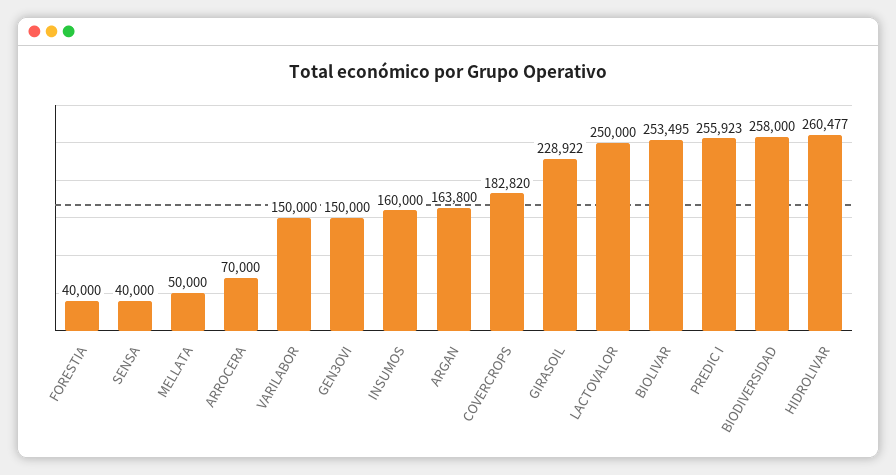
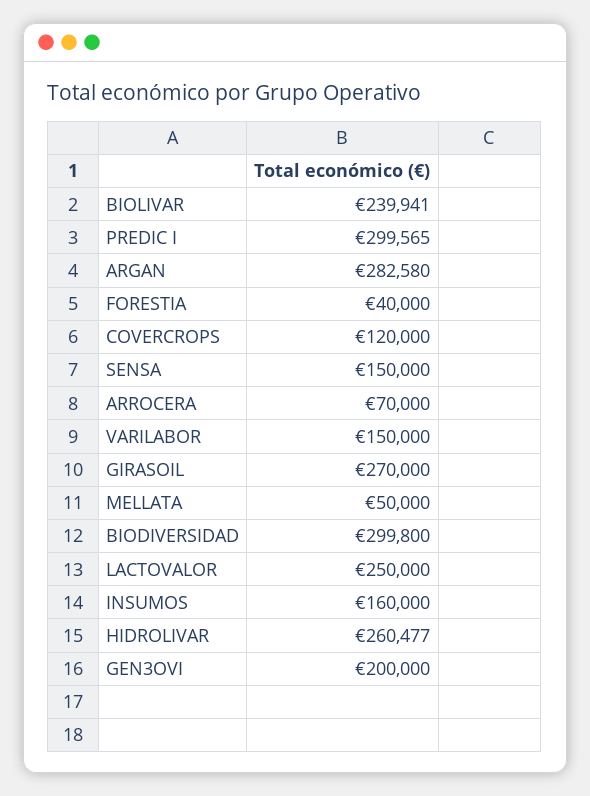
  {
    "FORESTIA": 40000,
-   "SENSA": 40000,
+   "SENSA": 150000,
    "MELLATA": 50000,
    "ARROCERA": 70000,
    "VARILABOR": 150000,
-   "GEN3OVI": 150000,
+   "GEN3OVI": 200000,
    "INSUMOS": 160000,
-   "ARGAN": 163800,
+   "ARGAN": 282580,
-   "COVERCROPS": 182820,
+   "COVERCROPS": 120000,
-   "GIRASOIL": 228922,
+   "GIRASOIL": 270000,
    "LACTOVALOR": 250000,
-   "BIOLIVAR": 253495,
+   "BIOLIVAR": 239941,
-   "PREDIC I": 255923,
+   "PREDIC I": 299565,
-   "BIODIVERSIDAD": 258000,
+   "BIODIVERSIDAD": 299800,
    "HIDROLIVAR": 260477
  }

